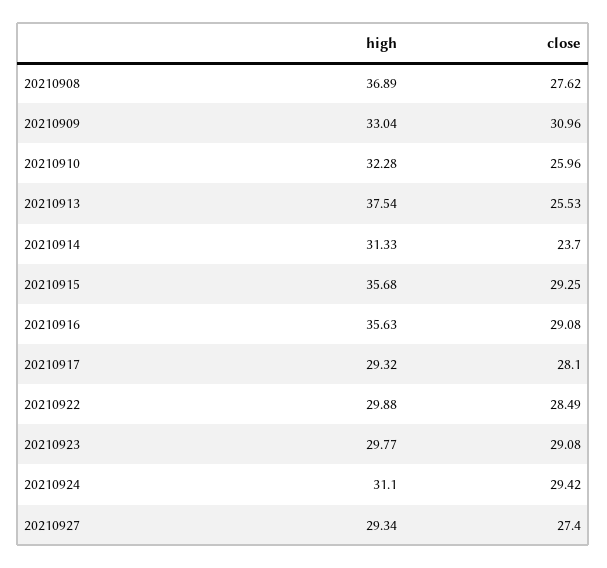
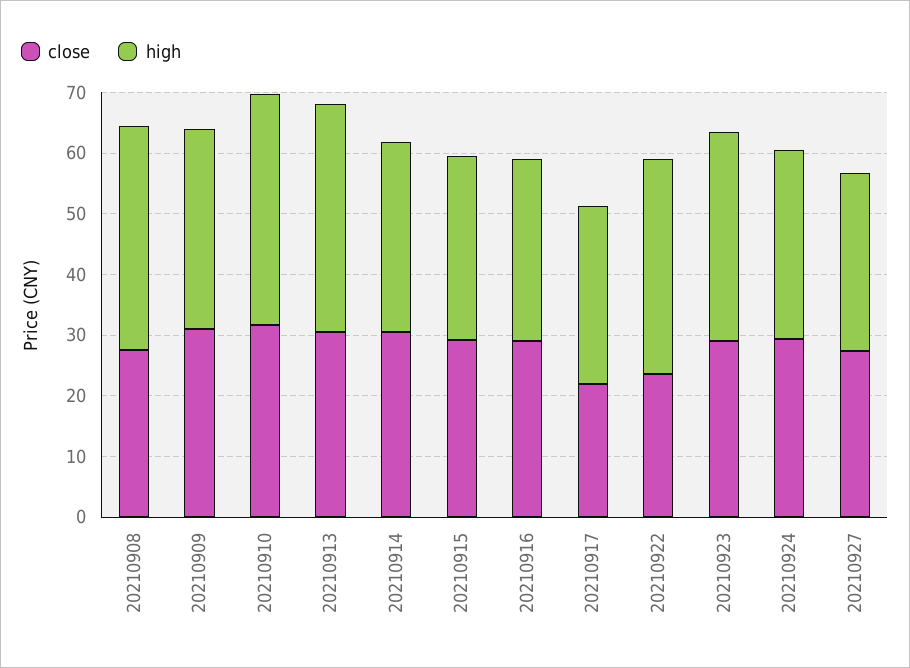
  {
    "high": {
      "20210908": 36.89,
      "20210909": 33.04,
-     "20210910": 32.28,
+     "20210910": 38,
      "20210913": 37.54,
      "20210914": 31.33,
-     "20210915": 35.68,
+     "20210915": 30,
-     "20210916": 35.63,
+     "20210916": 30,
      "20210917": 29.32,
-     "20210922": 29.88,
+     "20210922": 36,
-     "20210923": 29.77,
+     "20210923": 34,
      "20210924": 31.1,
      "20210927": 29.34
    },
    "close": {
      "20210908": 27.62,
      "20210909": 30.96,
-     "20210910": 25.96,
+     "20210910": 32,
-     "20210913": 25.53,
+     "20210913": 30,
-     "20210914": 23.7,
+     "20210914": 30,
      "20210915": 29.25,
      "20210916": 29.08,
-     "20210917": 28.1,
+     "20210917": 22,
-     "20210922": 28.49,
+     "20210922": 24,
      "20210923": 29.08,
      "20210924": 29.42,
      "20210927": 27.4
    }
  }

